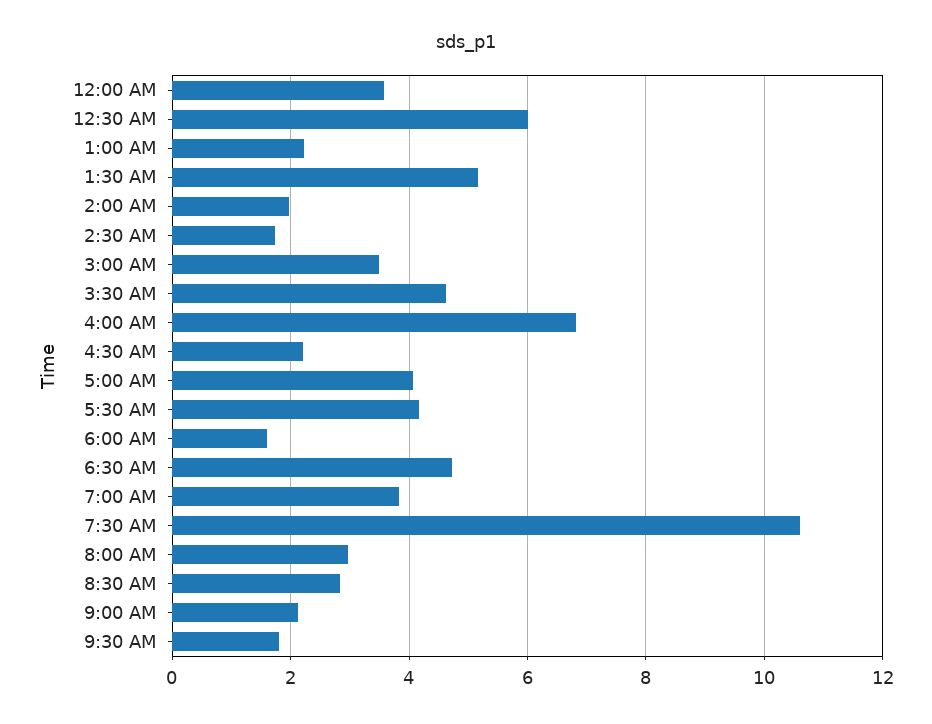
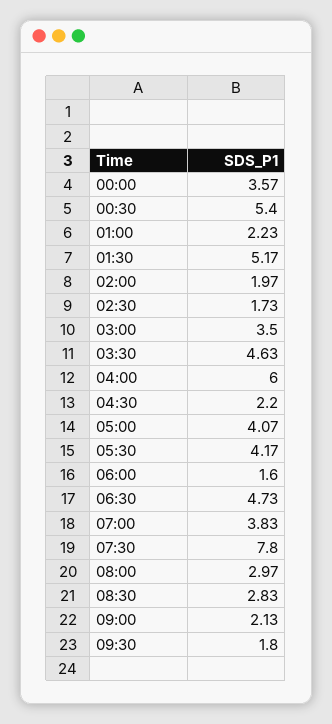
  {
    "12:00 AM": 3.57,
-   "12:30 AM": 6,
+   "12:30 AM": 5.4,
    "1:00 AM": 2.23,
    "1:30 AM": 5.17,
    "2:00 AM": 1.97,
    "2:30 AM": 1.73,
    "3:00 AM": 3.5,
    "3:30 AM": 4.63,
-   "4:00 AM": 6.8,
+   "4:00 AM": 6,
    "4:30 AM": 2.2,
    "5:00 AM": 4.07,
    "5:30 AM": 4.17,
    "6:00 AM": 1.6,
    "6:30 AM": 4.73,
    "7:00 AM": 3.83,
-   "7:30 AM": 10.6,
+   "7:30 AM": 7.8,
    "8:00 AM": 2.97,
    "8:30 AM": 2.83,
    "9:00 AM": 2.13,
    "9:30 AM": 1.8
  }

